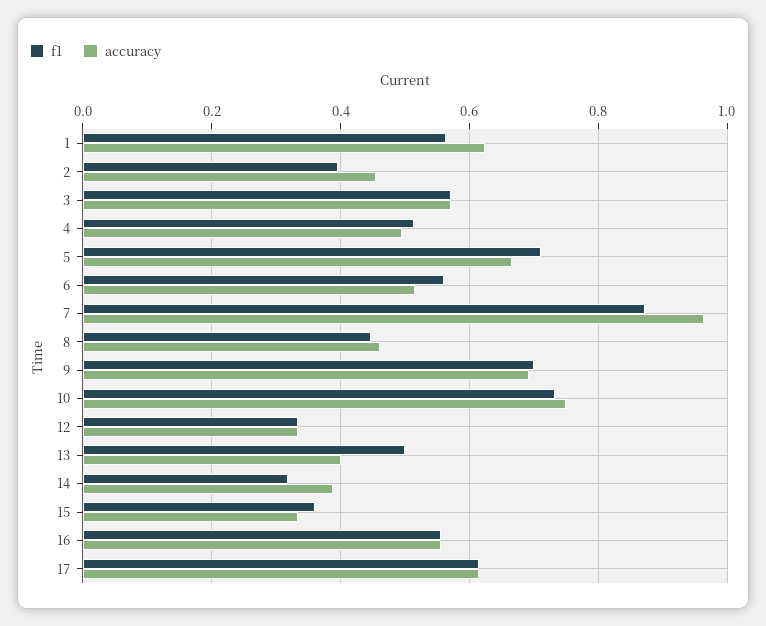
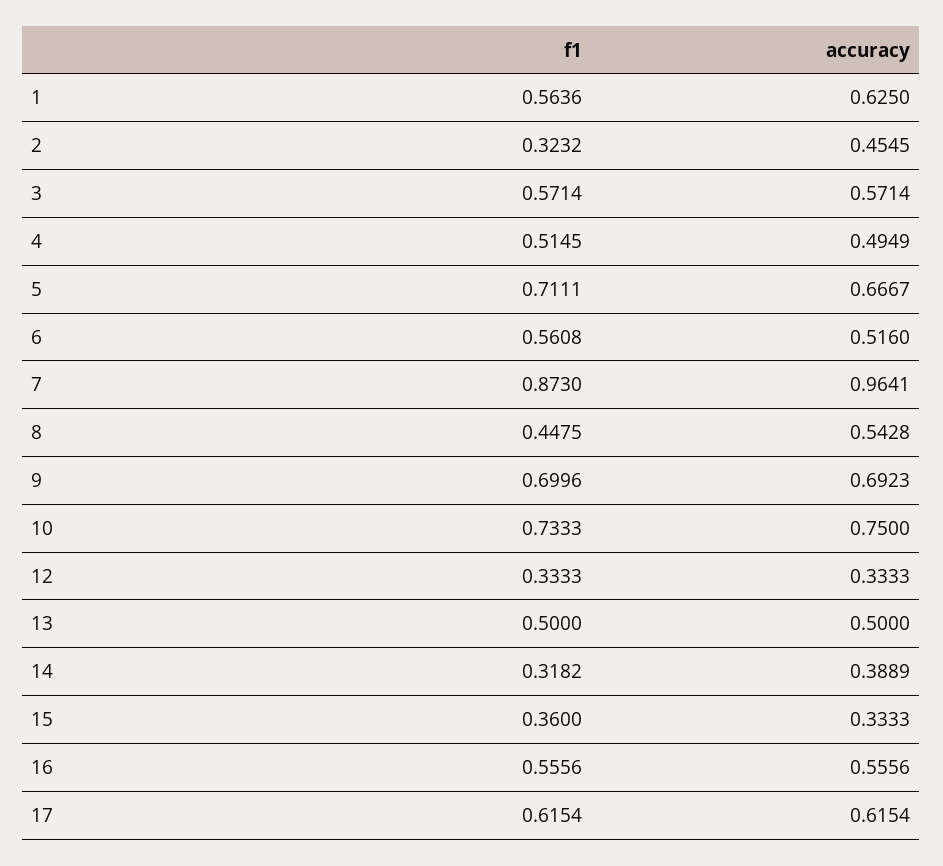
  {
    "f1": {
      "1": 0.5636,
-     "2": 0.4,
+     "2": 0.3232,
      "3": 0.5714,
      "4": 0.5145,
      "5": 0.7111,
      "6": 0.5608,
      "7": 0.873,
      "8": 0.4475,
      "9": 0.6996,
      "10": 0.7333,
      "12": 0.3333,
      "13": 0.5,
      "14": 0.3182,
      "15": 0.36,
      "16": 0.5556,
      "17": 0.6154
    },
    "accuracy": {
      "1": 0.625,
      "2": 0.4545,
      "3": 0.5714,
      "4": 0.4949,
      "5": 0.6667,
      "6": 0.516,
      "7": 0.9641,
-     "8": 0.46,
+     "8": 0.5428,
      "9": 0.6923,
      "10": 0.75,
      "12": 0.3333,
-     "13": 0.4,
+     "13": 0.5,
      "14": 0.3889,
      "15": 0.3333,
      "16": 0.5556,
      "17": 0.6154
    }
  }

